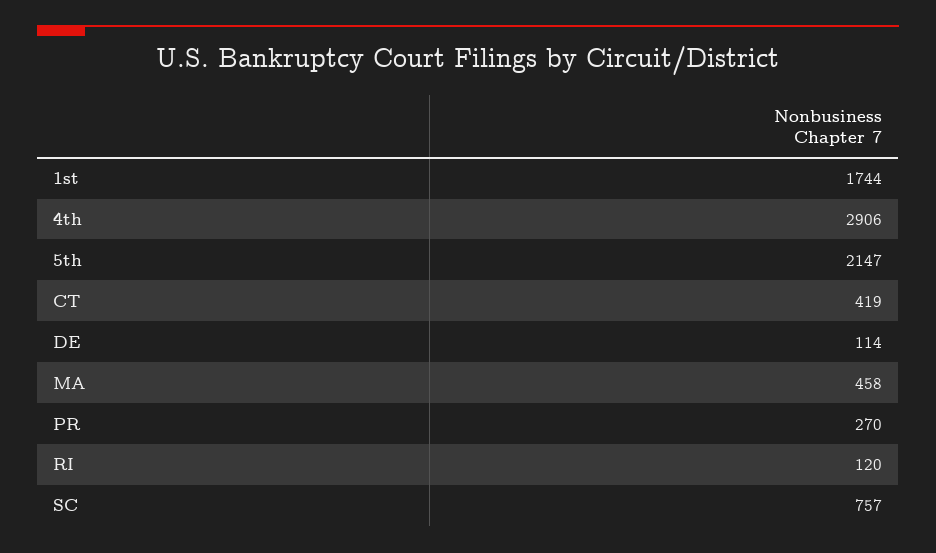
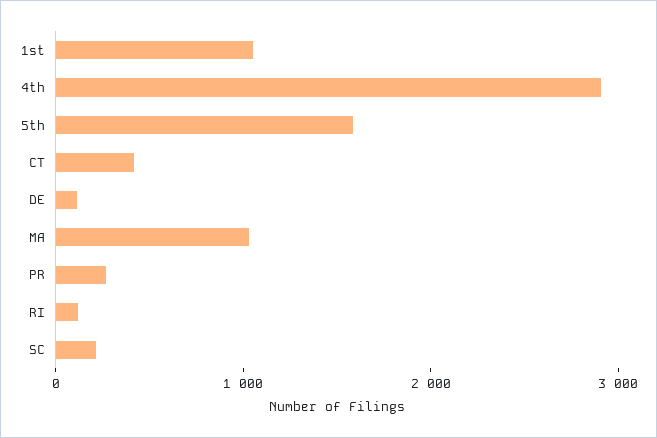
  {
-   "1st": 1744,
+   "1st": 1000,
    "4th": 2906,
-   "5th": 2147,
+   "5th": 1600,
    "CT": 419,
    "DE": 114,
-   "MA": 458,
+   "MA": 1000,
    "PR": 270,
    "RI": 120,
-   "SC": 757
+   "SC": 200
  }

